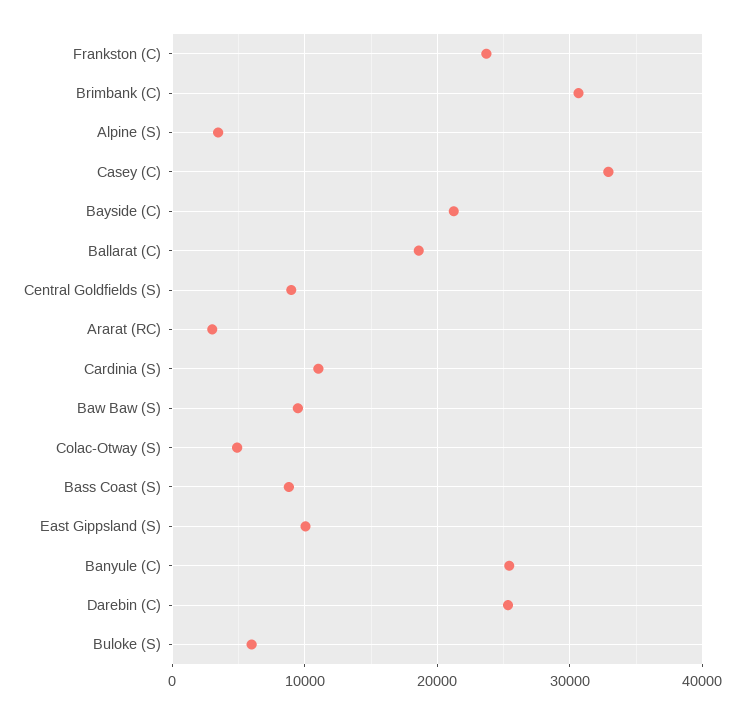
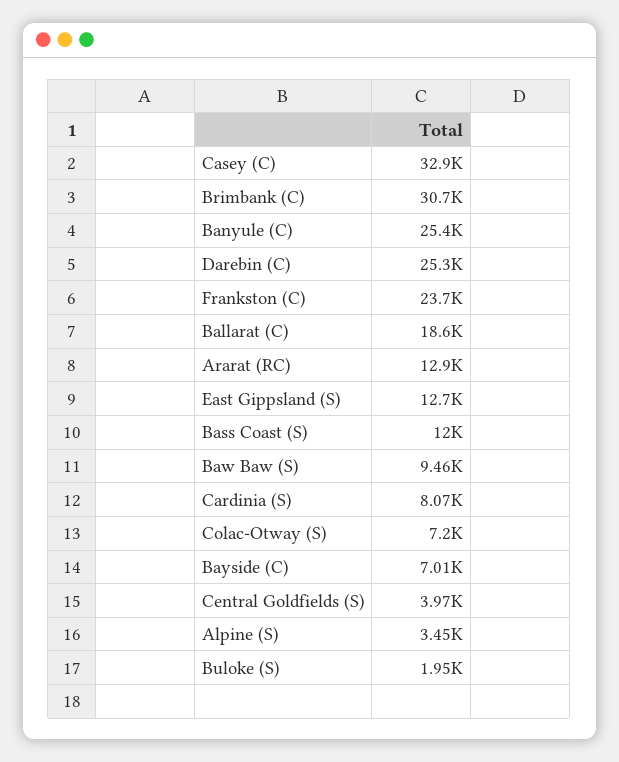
  {
    "Frankston (C)": 23700,
    "Brimbank (C)": 30700,
    "Alpine (S)": 3450,
    "Casey (C)": 32900,
-   "Bayside (C)": 21000,
+   "Bayside (C)": 7010,
    "Ballarat (C)": 18600,
-   "Central Goldfields (S)": 9000,
+   "Central Goldfields (S)": 3970,
-   "Ararat (RC)": 3000,
+   "Ararat (RC)": 12900,
-   "Cardinia (S)": 11000,
+   "Cardinia (S)": 8070,
    "Baw Baw (S)": 9460,
-   "Colac-Otway (S)": 5000,
+   "Colac-Otway (S)": 7200,
-   "Bass Coast (S)": 9000,
+   "Bass Coast (S)": 12000,
-   "East Gippsland (S)": 10000,
+   "East Gippsland (S)": 12700,
    "Banyule (C)": 25400,
    "Darebin (C)": 25300,
-   "Buloke (S)": 6000
+   "Buloke (S)": 1950
  }

